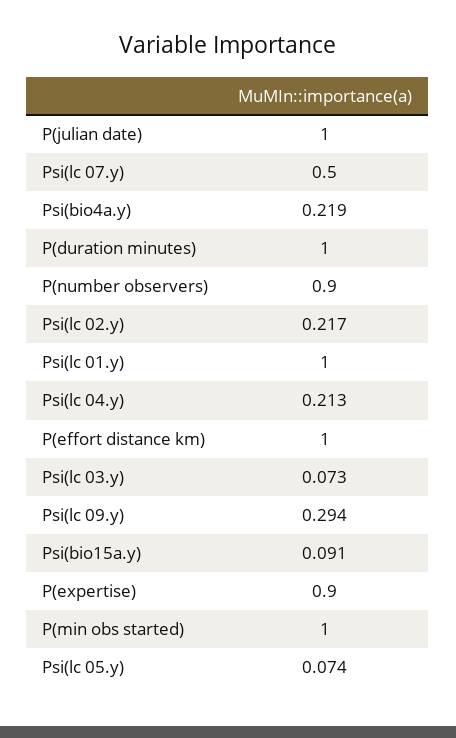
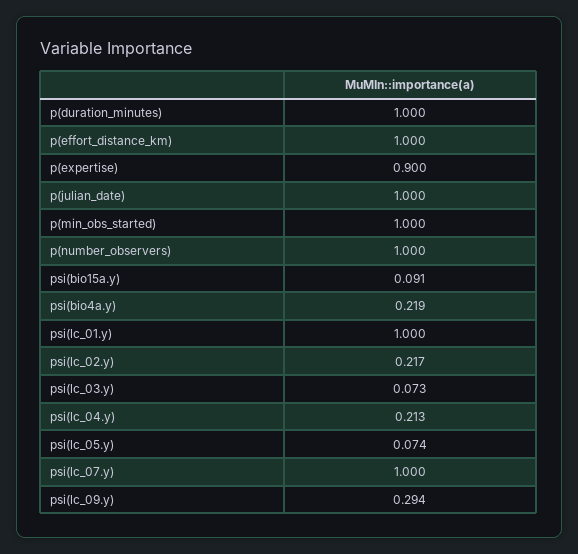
  {
    "P(julian date)": 1,
-   "Psi(lc 07.y)": 0.5,
+   "Psi(lc 07.y)": 1,
    "Psi(bio4a.y)": 0.219,
    "P(duration minutes)": 1,
-   "P(number observers)": 0.9,
+   "P(number observers)": 1,
    "Psi(lc 02.y)": 0.217,
    "Psi(lc 01.y)": 1,
    "Psi(lc 04.y)": 0.213,
    "P(effort distance km)": 1,
    "Psi(lc 03.y)": 0.073,
    "Psi(lc 09.y)": 0.294,
    "Psi(bio15a.y)": 0.091,
    "P(expertise)": 0.9,
    "P(min obs started)": 1,
    "Psi(lc 05.y)": 0.074
  }

